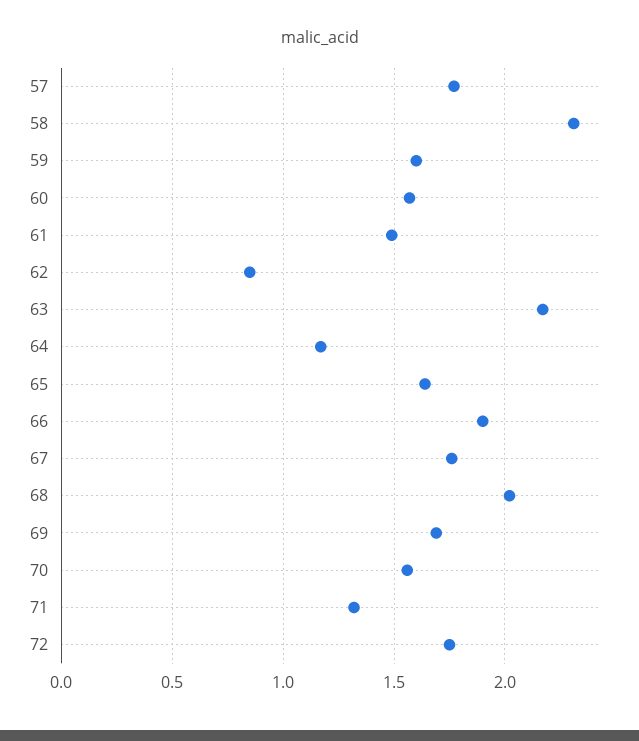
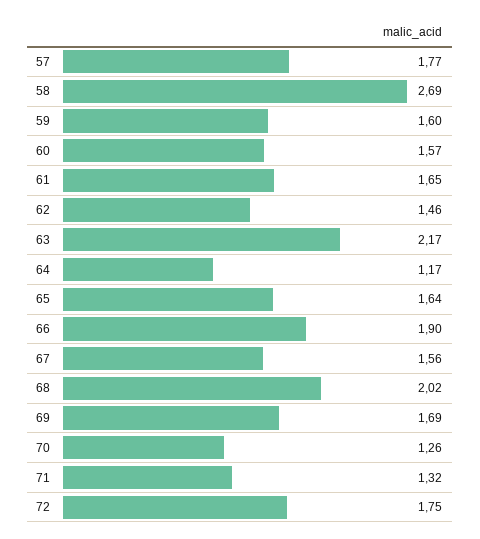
  {
    "57": 1.77,
-   "58": 2.3,
+   "58": 2.69,
    "59": 1.6,
    "60": 1.57,
-   "61": 1.5,
+   "61": 1.65,
-   "62": 0.85,
+   "62": 1.46,
    "63": 2.17,
    "64": 1.17,
    "65": 1.64,
    "66": 1.9,
-   "67": 1.75,
+   "67": 1.56,
    "68": 2.02,
    "69": 1.69,
-   "70": 1.55,
+   "70": 1.26,
    "71": 1.32,
    "72": 1.75
  }

